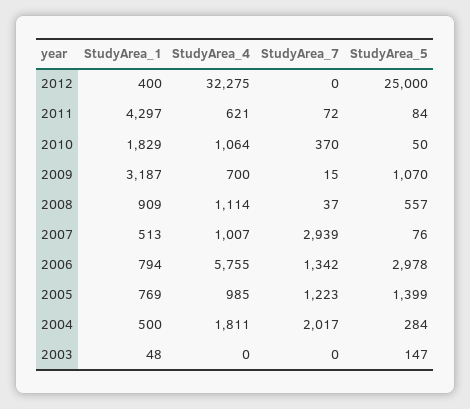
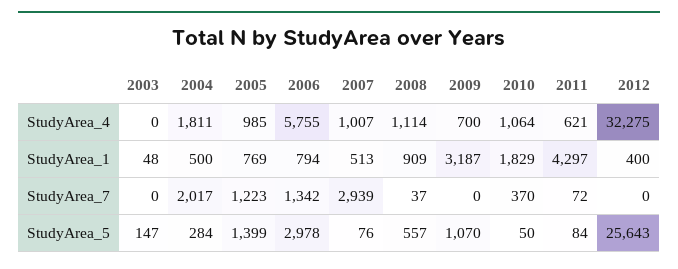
  {
    "StudyArea_1": {
      "2012": 400,
      "2011": 4297,
      "2010": 1829,
      "2009": 3187,
      "2008": 909,
      "2007": 513,
      "2006": 794,
      "2005": 769,
      "2004": 500,
      "2003": 48
    },
    "StudyArea_4": {
      "2012": 32275,
      "2011": 621,
      "2010": 1064,
      "2009": 700,
      "2008": 1114,
      "2007": 1007,
      "2006": 5755,
      "2005": 985,
      "2004": 1811,
      "2003": 0
    },
    "StudyArea_7": {
      "2012": 0,
      "2011": 72,
      "2010": 370,
-     "2009": 15,
+     "2009": 0,
      "2008": 37,
      "2007": 2939,
      "2006": 1342,
      "2005": 1223,
      "2004": 2017,
      "2003": 0
    },
    "StudyArea_5": {
-     "2012": 25000,
+     "2012": 25643,
      "2011": 84,
      "2010": 50,
      "2009": 1070,
      "2008": 557,
      "2007": 76,
      "2006": 2978,
      "2005": 1399,
      "2004": 284,
      "2003": 147
    }
  }

